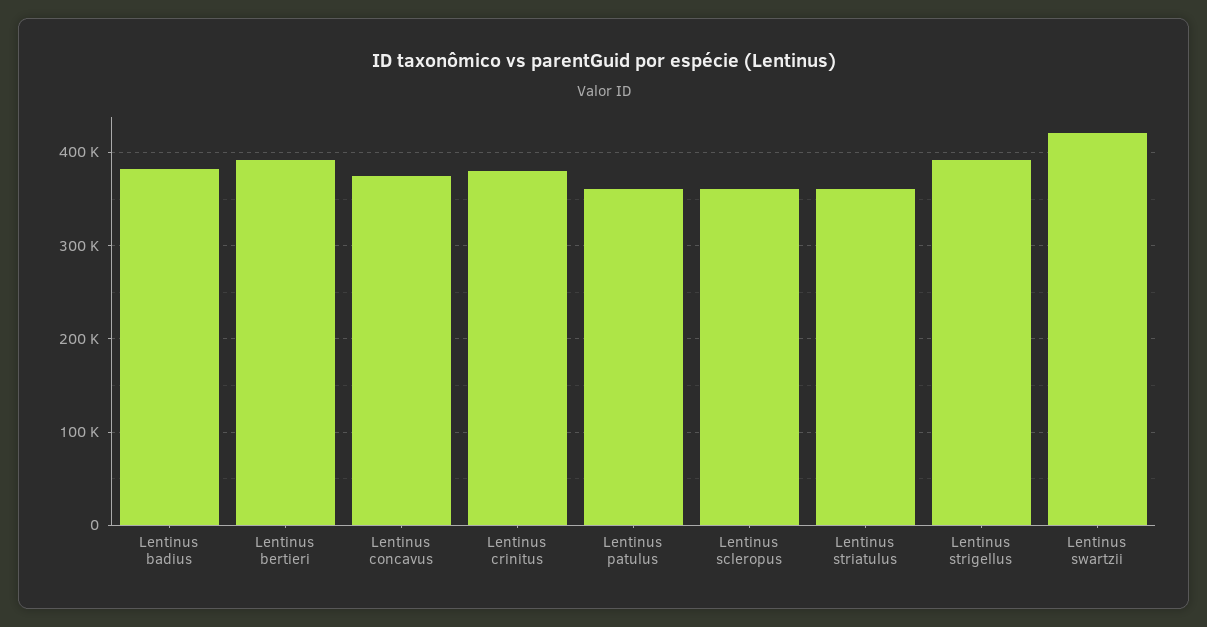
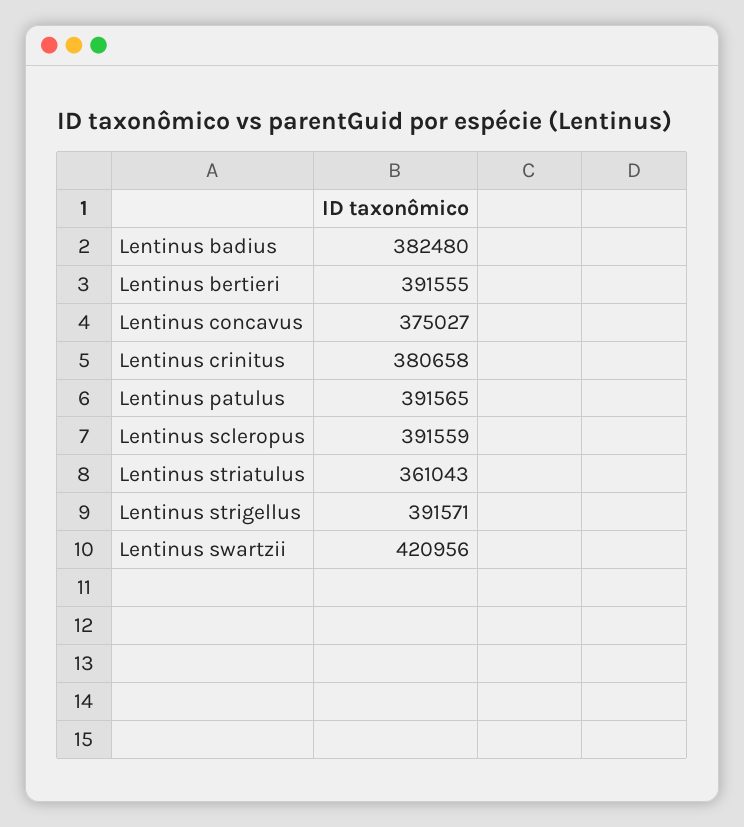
  {
    "Lentinus badius": 382480,
    "Lentinus bertieri": 391555,
    "Lentinus concavus": 375027,
    "Lentinus crinitus": 380658,
-   "Lentinus patulus": 360000,
+   "Lentinus patulus": 391565,
-   "Lentinus scleropus": 360000,
+   "Lentinus scleropus": 391559,
    "Lentinus striatulus": 361043,
    "Lentinus strigellus": 391571,
    "Lentinus swartzii": 420956
  }

